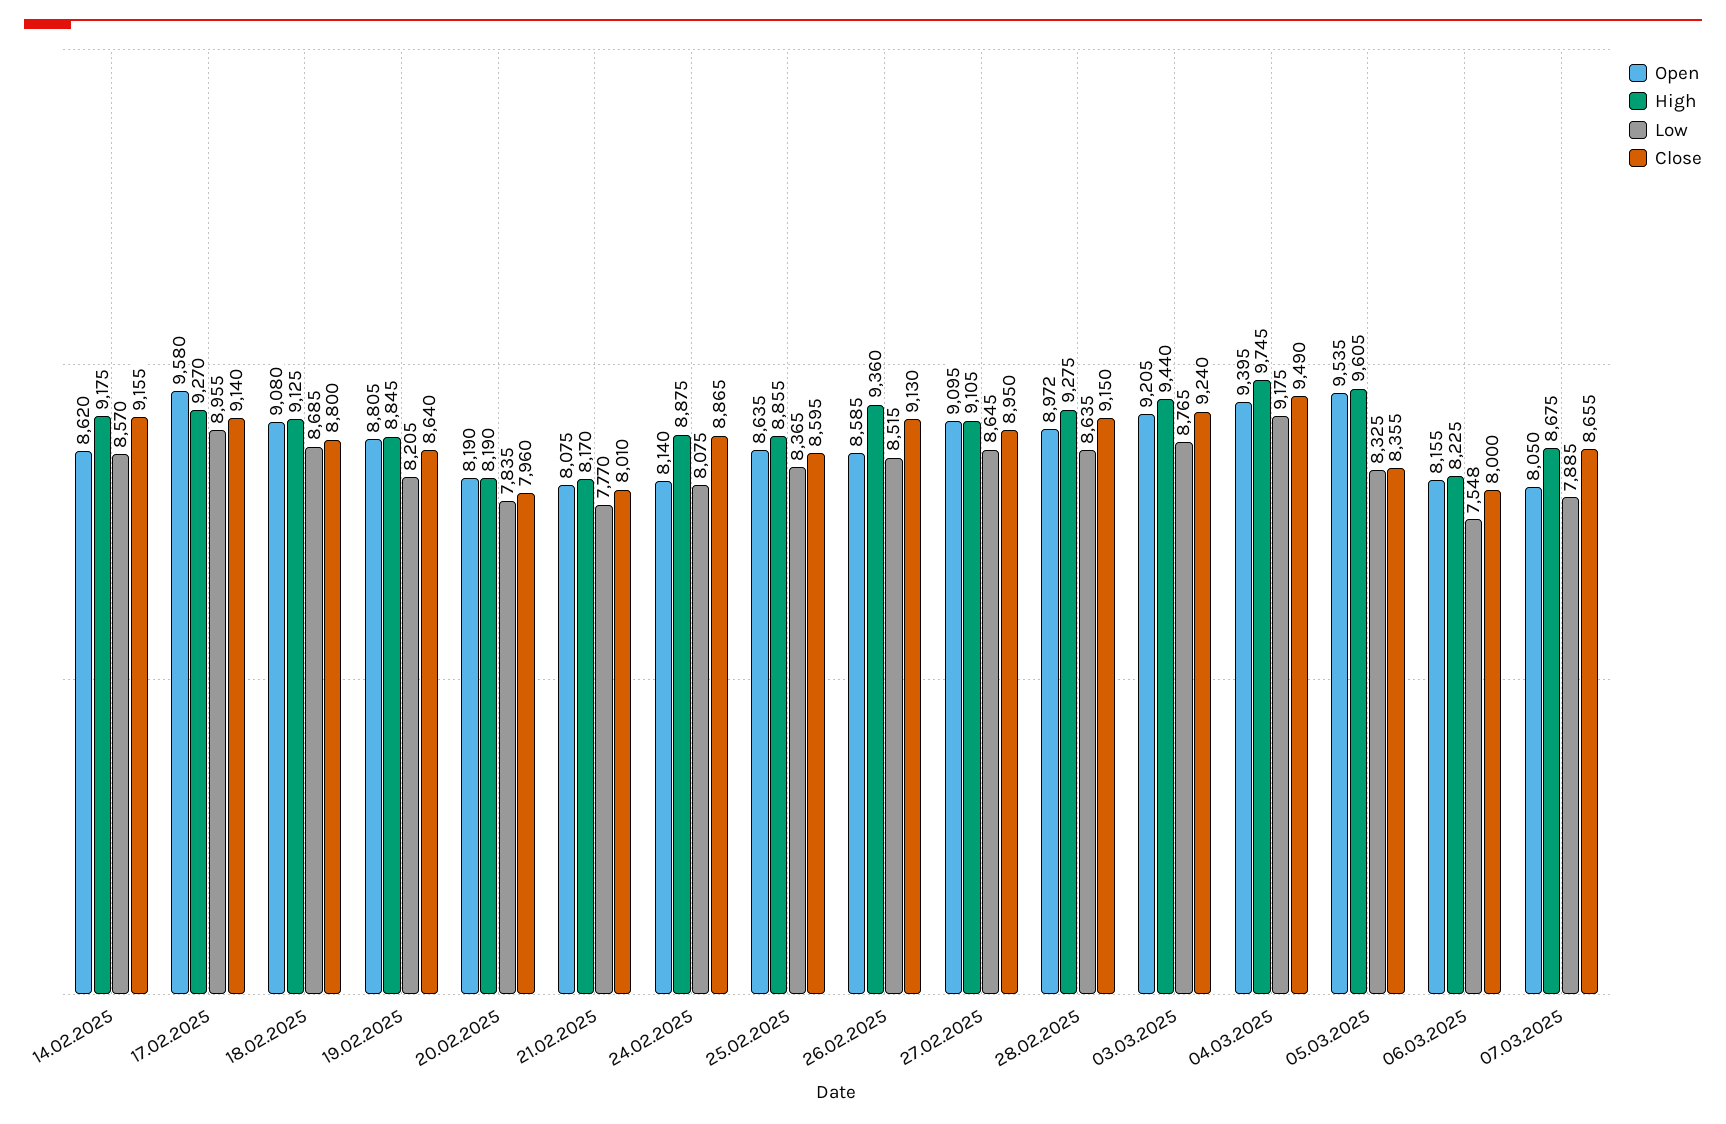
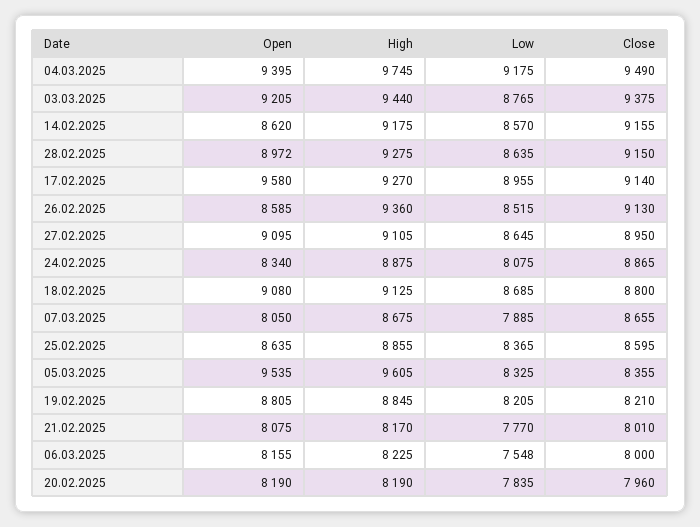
  {
    "Open": {
      "14.02.2025": 8620,
      "17.02.2025": 9580,
      "18.02.2025": 9080,
      "19.02.2025": 8805,
      "20.02.2025": 8190,
      "21.02.2025": 8075,
-     "24.02.2025": 8140,
+     "24.02.2025": 8340,
      "25.02.2025": 8635,
      "26.02.2025": 8585,
      "27.02.2025": 9095,
      "28.02.2025": 8972,
      "03.03.2025": 9205,
      "04.03.2025": 9395,
      "05.03.2025": 9535,
      "06.03.2025": 8155,
      "07.03.2025": 8050
    },
    "High": {
      "14.02.2025": 9175,
      "17.02.2025": 9270,
      "18.02.2025": 9125,
      "19.02.2025": 8845,
      "20.02.2025": 8190,
      "21.02.2025": 8170,
      "24.02.2025": 8875,
      "25.02.2025": 8855,
      "26.02.2025": 9360,
      "27.02.2025": 9105,
      "28.02.2025": 9275,
      "03.03.2025": 9440,
      "04.03.2025": 9745,
      "05.03.2025": 9605,
      "06.03.2025": 8225,
      "07.03.2025": 8675
    },
    "Low": {
      "14.02.2025": 8570,
      "17.02.2025": 8955,
      "18.02.2025": 8685,
      "19.02.2025": 8205,
      "20.02.2025": 7835,
      "21.02.2025": 7770,
      "24.02.2025": 8075,
      "25.02.2025": 8365,
      "26.02.2025": 8515,
      "27.02.2025": 8645,
      "28.02.2025": 8635,
      "03.03.2025": 8765,
      "04.03.2025": 9175,
      "05.03.2025": 8325,
      "06.03.2025": 7548,
      "07.03.2025": 7885
    },
    "Close": {
      "14.02.2025": 9155,
      "17.02.2025": 9140,
      "18.02.2025": 8800,
-     "19.02.2025": 8640,
+     "19.02.2025": 8210,
      "20.02.2025": 7960,
      "21.02.2025": 8010,
      "24.02.2025": 8865,
      "25.02.2025": 8595,
      "26.02.2025": 9130,
      "27.02.2025": 8950,
      "28.02.2025": 9150,
-     "03.03.2025": 9240,
+     "03.03.2025": 9375,
      "04.03.2025": 9490,
      "05.03.2025": 8355,
      "06.03.2025": 8000,
      "07.03.2025": 8655
    }
  }

